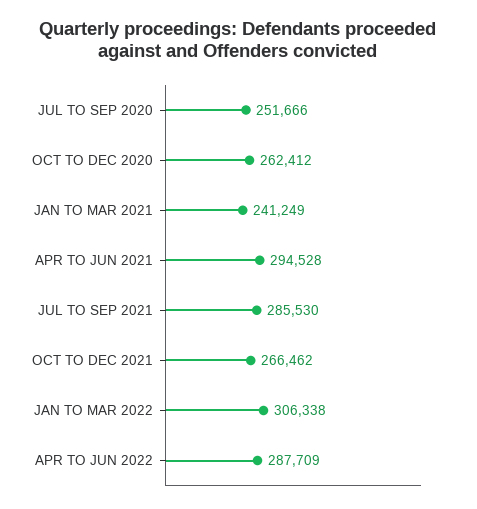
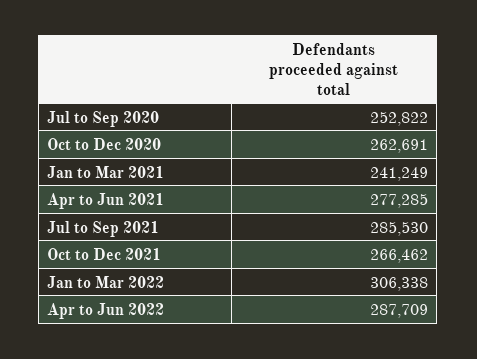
  {
-   "JUL TO SEP 2020": 251666,
+   "JUL TO SEP 2020": 252822,
-   "OCT TO DEC 2020": 262412,
+   "OCT TO DEC 2020": 262691,
    "JAN TO MAR 2021": 241249,
-   "APR TO JUN 2021": 294528,
+   "APR TO JUN 2021": 277285,
    "JUL TO SEP 2021": 285530,
    "OCT TO DEC 2021": 266462,
    "JAN TO MAR 2022": 306338,
    "APR TO JUN 2022": 287709
  }

